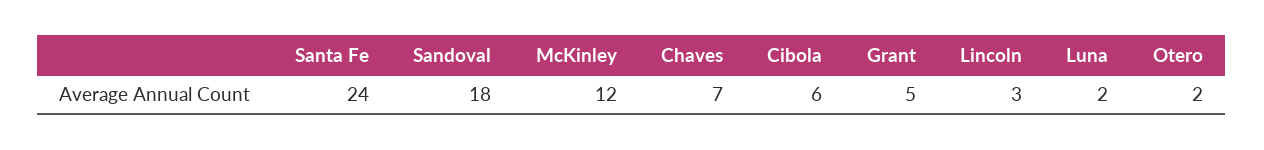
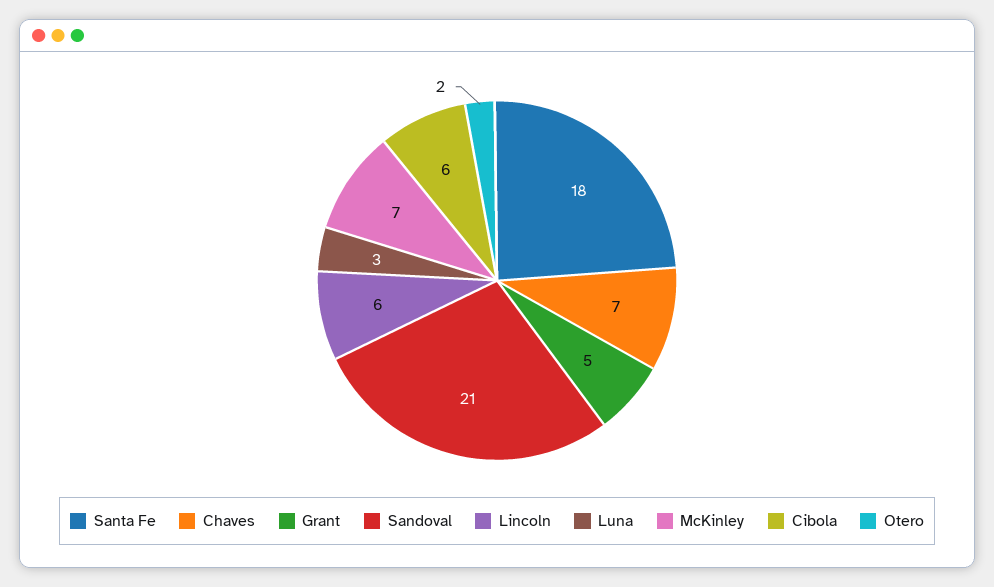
  {
-   "Santa Fe": 24,
+   "Santa Fe": 18,
-   "Sandoval": 18,
+   "Sandoval": 21,
-   "McKinley": 12,
+   "McKinley": 7,
    "Chaves": 7,
    "Cibola": 6,
    "Grant": 5,
-   "Lincoln": 3,
+   "Lincoln": 6,
-   "Luna": 2,
+   "Luna": 3,
    "Otero": 2
  }

